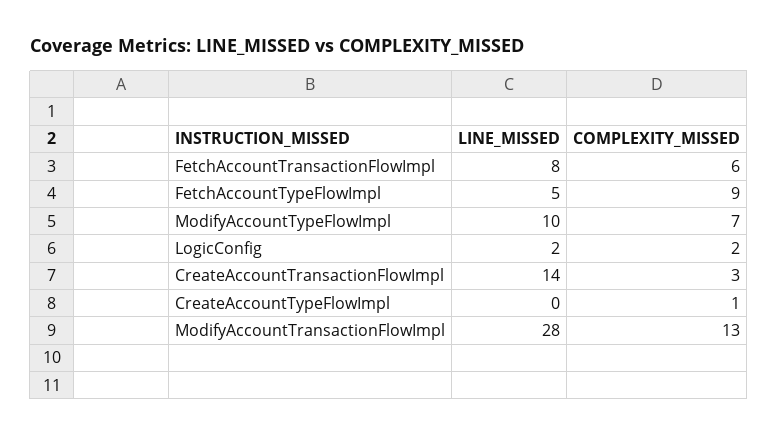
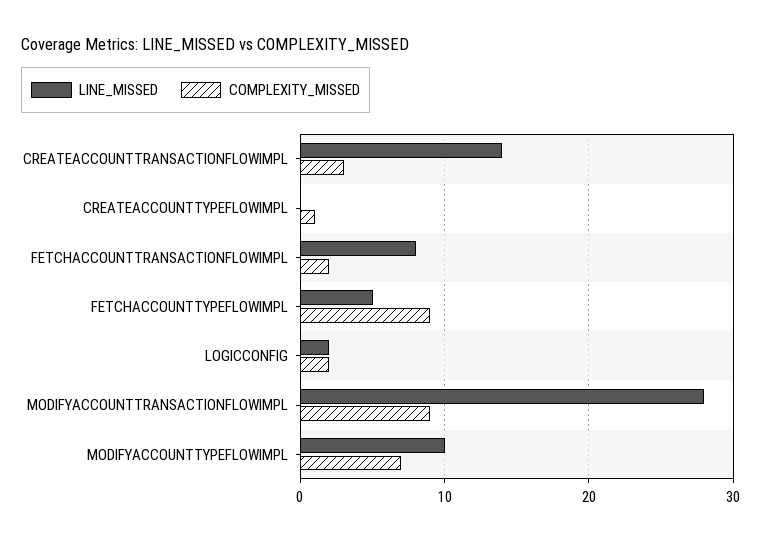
  {
    "LINE_MISSED": {
      "FetchAccountTransactionFlowImpl": 8,
      "FetchAccountTypeFlowImpl": 5,
      "ModifyAccountTypeFlowImpl": 10,
      "LogicConfig": 2,
      "CreateAccountTransactionFlowImpl": 14,
      "CreateAccountTypeFlowImpl": 0,
      "ModifyAccountTransactionFlowImpl": 28
    },
    "COMPLEXITY_MISSED": {
-     "FetchAccountTransactionFlowImpl": 6,
+     "FetchAccountTransactionFlowImpl": 2,
      "FetchAccountTypeFlowImpl": 9,
      "ModifyAccountTypeFlowImpl": 7,
      "LogicConfig": 2,
      "CreateAccountTransactionFlowImpl": 3,
      "CreateAccountTypeFlowImpl": 1,
-     "ModifyAccountTransactionFlowImpl": 13
+     "ModifyAccountTransactionFlowImpl": 9
    }
  }

